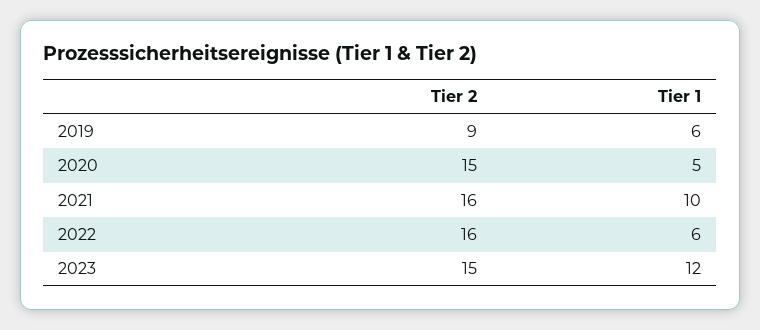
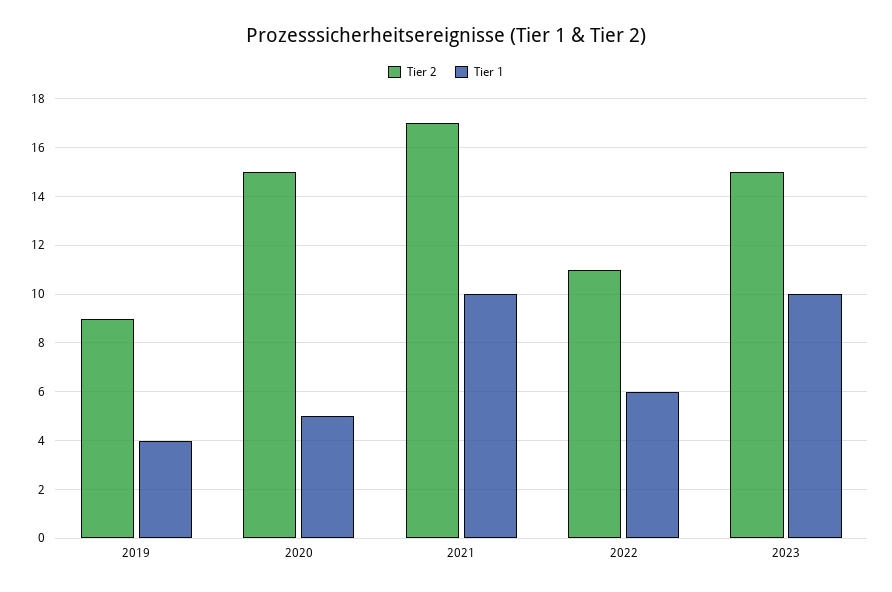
  {
    "Tier 2": {
      "2019": 9,
      "2020": 15,
-     "2021": 16,
+     "2021": 17,
-     "2022": 16,
+     "2022": 11,
      "2023": 15
    },
    "Tier 1": {
-     "2019": 6,
+     "2019": 4,
      "2020": 5,
      "2021": 10,
      "2022": 6,
-     "2023": 12
+     "2023": 10
    }
  }

